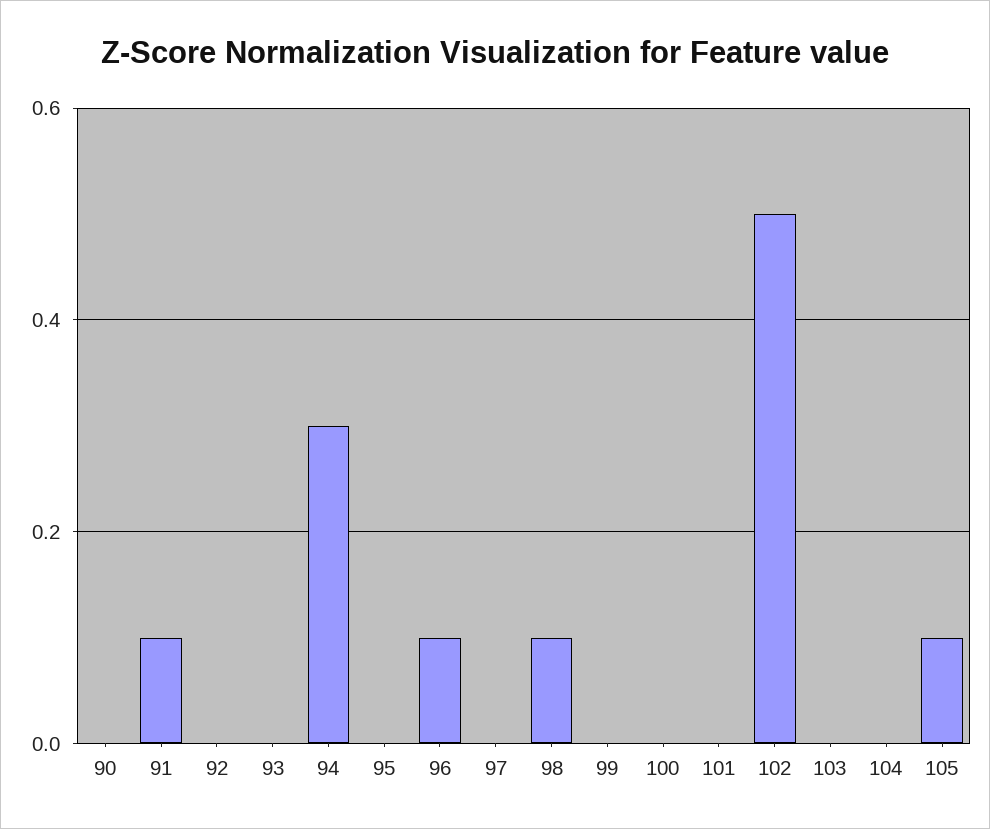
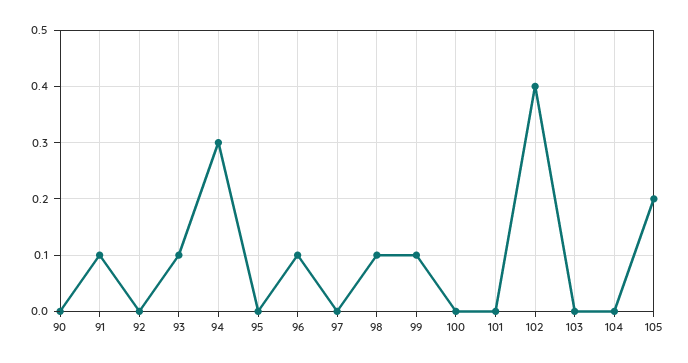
  {
    "90": 0,
    "91": 0.1,
    "92": 0,
-   "93": 0,
+   "93": 0.1,
    "94": 0.3,
    "95": 0,
    "96": 0.1,
    "97": 0,
    "98": 0.1,
-   "99": 0,
+   "99": 0.1,
    "100": 0,
    "101": 0,
-   "102": 0.5,
+   "102": 0.4,
    "103": 0,
    "104": 0,
-   "105": 0.1
+   "105": 0.2
  }

